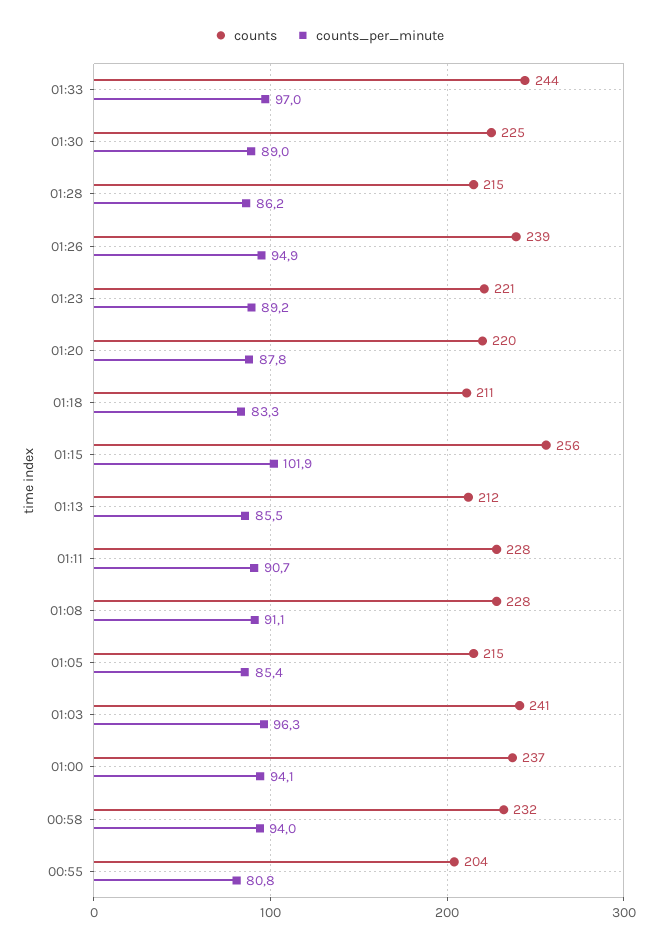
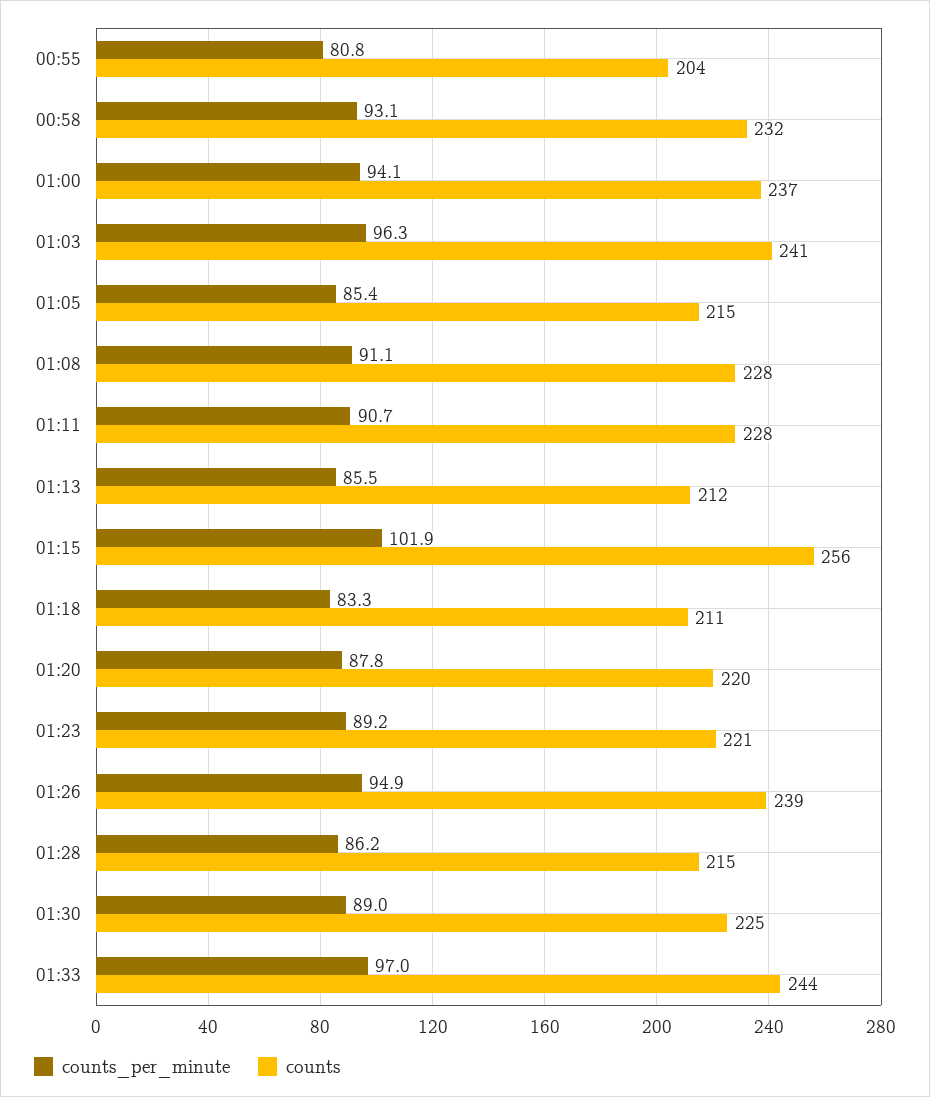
  {
    "counts": {
      "01:33": 244,
      "01:30": 225,
      "01:28": 215,
      "01:26": 239,
      "01:23": 221,
      "01:20": 220,
      "01:18": 211,
      "01:15": 256,
      "01:13": 212,
      "01:11": 228,
      "01:08": 228,
      "01:05": 215,
      "01:03": 241,
      "01:00": 237,
      "00:58": 232,
      "00:55": 204
    },
    "counts_per_minute": {
      "01:33": 97,
      "01:30": 89,
      "01:28": 86.2,
      "01:26": 94.9,
      "01:23": 89.2,
      "01:20": 87.8,
      "01:18": 83.3,
      "01:15": 101.9,
      "01:13": 85.5,
      "01:11": 90.7,
      "01:08": 91.1,
      "01:05": 85.4,
      "01:03": 96.3,
      "01:00": 94.1,
-     "00:58": 94,
+     "00:58": 93.1,
      "00:55": 80.8
    }
  }

